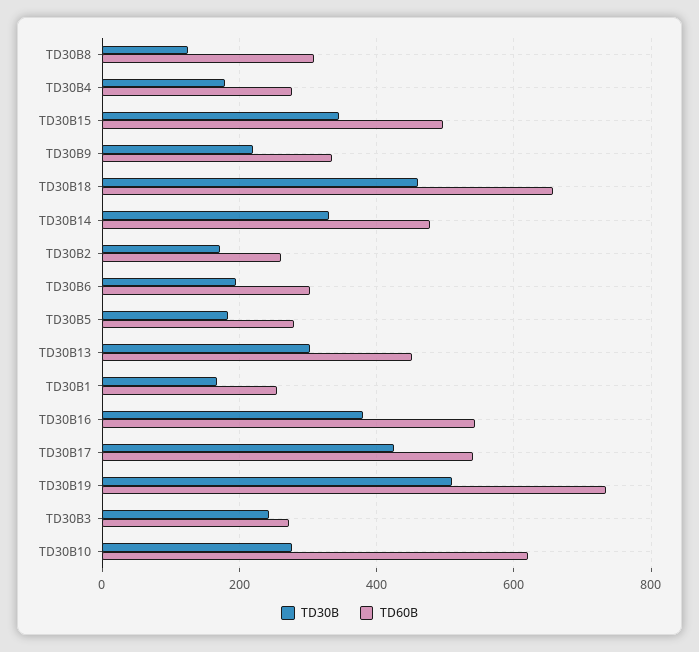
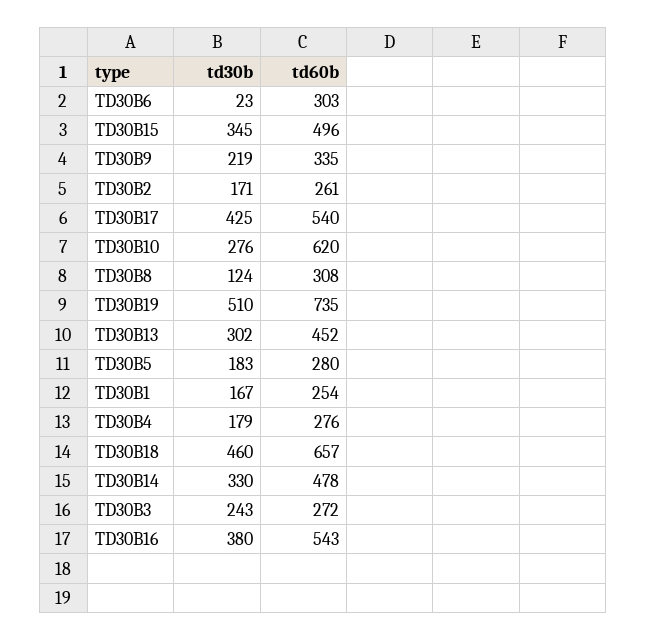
  {
    "TD30B": {
      "TD30B8": 124,
      "TD30B4": 179,
      "TD30B15": 345,
      "TD30B9": 219,
      "TD30B18": 460,
      "TD30B14": 330,
      "TD30B2": 171,
-     "TD30B6": 200,
+     "TD30B6": 23,
      "TD30B5": 183,
      "TD30B13": 302,
      "TD30B1": 167,
      "TD30B16": 380,
      "TD30B17": 425,
      "TD30B19": 510,
      "TD30B3": 243,
      "TD30B10": 276
    },
    "TD60B": {
      "TD30B8": 308,
      "TD30B4": 276,
      "TD30B15": 496,
      "TD30B9": 335,
      "TD30B18": 657,
      "TD30B14": 478,
      "TD30B2": 261,
      "TD30B6": 303,
      "TD30B5": 280,
      "TD30B13": 452,
      "TD30B1": 254,
      "TD30B16": 543,
      "TD30B17": 540,
      "TD30B19": 735,
      "TD30B3": 272,
      "TD30B10": 620
    }
  }

